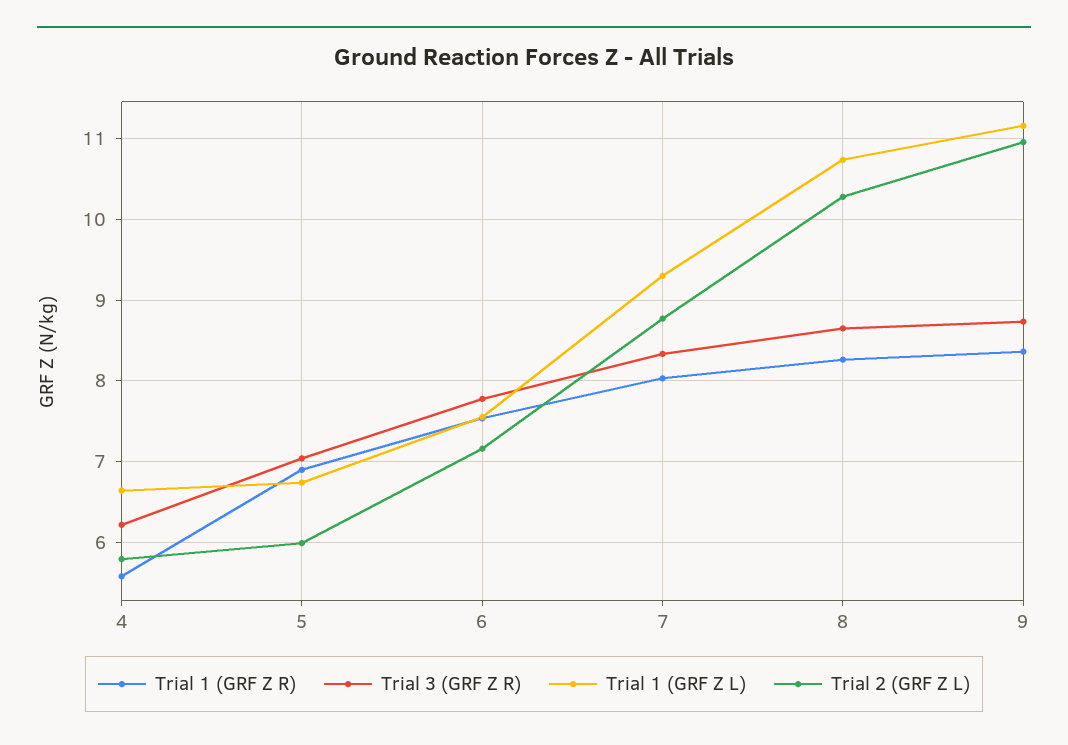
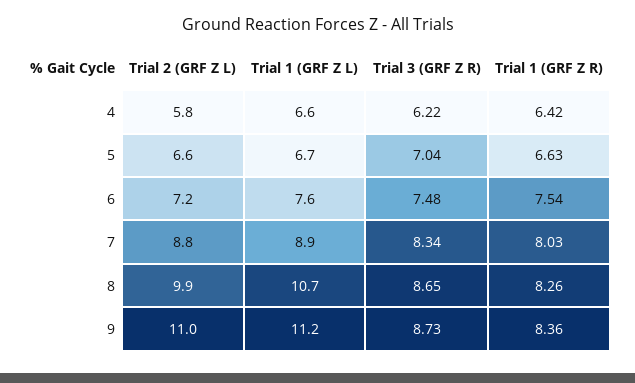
  {
    "Trial 1 (GRF Z R)": {
-     "4": 5.6,
+     "4": 6.42,
-     "5": 6.9,
+     "5": 6.63,
      "6": 7.54,
      "7": 8.03,
      "8": 8.26,
      "9": 8.36
    },
    "Trial 3 (GRF Z R)": {
      "4": 6.22,
      "5": 7.04,
-     "6": 7.8,
+     "6": 7.48,
      "7": 8.34,
      "8": 8.65,
      "9": 8.73
    },
    "Trial 1 (GRF Z L)": {
      "4": 6.6,
      "5": 6.7,
      "6": 7.6,
-     "7": 9.3,
+     "7": 8.9,
      "8": 10.7,
      "9": 11.2
    },
    "Trial 2 (GRF Z L)": {
      "4": 5.8,
-     "5": 6,
+     "5": 6.6,
      "6": 7.2,
      "7": 8.8,
-     "8": 10.3,
+     "8": 9.9,
      "9": 11
    }
  }

